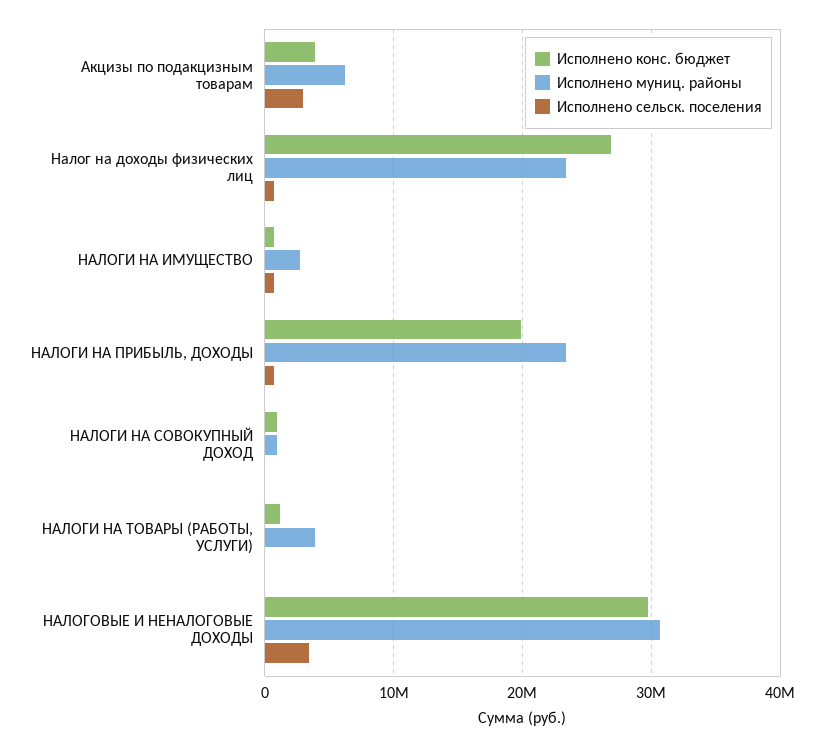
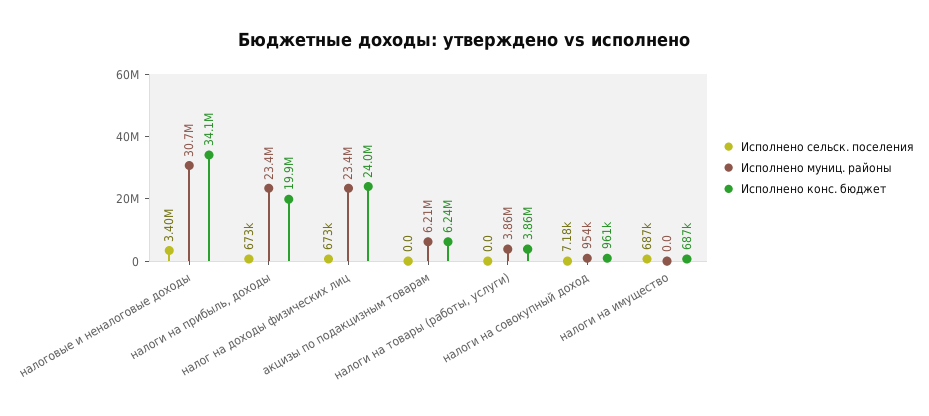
  {
    "Исполнено конс. бюджет": {
-     "Акцизы по подакцизным товарам": 4000000,
+     "Акцизы по подакцизным товарам": 6240000,
-     "Налог на доходы физических лиц": 27000000,
+     "Налог на доходы физических лиц": 24000000,
      "НАЛОГИ НА ИМУЩЕСТВО": 687000,
      "НАЛОГИ НА ПРИБЫЛЬ, ДОХОДЫ": 19900000,
      "НАЛОГИ НА СОВОКУПНЫЙ ДОХОД": 961000,
-     "НАЛОГИ НА ТОВАРЫ (РАБОТЫ, УСЛУГИ)": 1000000,
+     "НАЛОГИ НА ТОВАРЫ (РАБОТЫ, УСЛУГИ)": 3860000,
-     "НАЛОГОВЫЕ И НЕНАЛОГОВЫЕ ДОХОДЫ": 30000000
+     "НАЛОГОВЫЕ И НЕНАЛОГОВЫЕ ДОХОДЫ": 34100000
    },
    "Исполнено муниц. районы": {
      "Акцизы по подакцизным товарам": 6210000,
      "Налог на доходы физических лиц": 23400000,
-     "НАЛОГИ НА ИМУЩЕСТВО": 3000000,
+     "НАЛОГИ НА ИМУЩЕСТВО": 0,
      "НАЛОГИ НА ПРИБЫЛЬ, ДОХОДЫ": 23400000,
      "НАЛОГИ НА СОВОКУПНЫЙ ДОХОД": 954000,
      "НАЛОГИ НА ТОВАРЫ (РАБОТЫ, УСЛУГИ)": 3860000,
      "НАЛОГОВЫЕ И НЕНАЛОГОВЫЕ ДОХОДЫ": 30700000
    },
    "Исполнено сельск. поселения": {
-     "Акцизы по подакцизным товарам": 3000000,
+     "Акцизы по подакцизным товарам": 0,
      "Налог на доходы физических лиц": 673000,
      "НАЛОГИ НА ИМУЩЕСТВО": 687000,
      "НАЛОГИ НА ПРИБЫЛЬ, ДОХОДЫ": 673000,
      "НАЛОГИ НА СОВОКУПНЫЙ ДОХОД": 7180,
      "НАЛОГИ НА ТОВАРЫ (РАБОТЫ, УСЛУГИ)": 0,
      "НАЛОГОВЫЕ И НЕНАЛОГОВЫЕ ДОХОДЫ": 3400000
    }
  }

